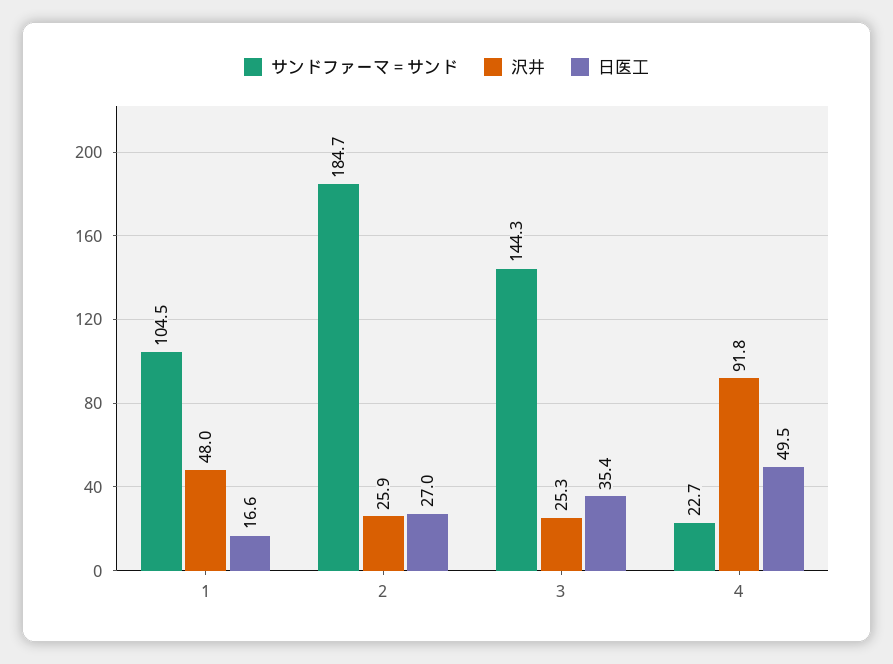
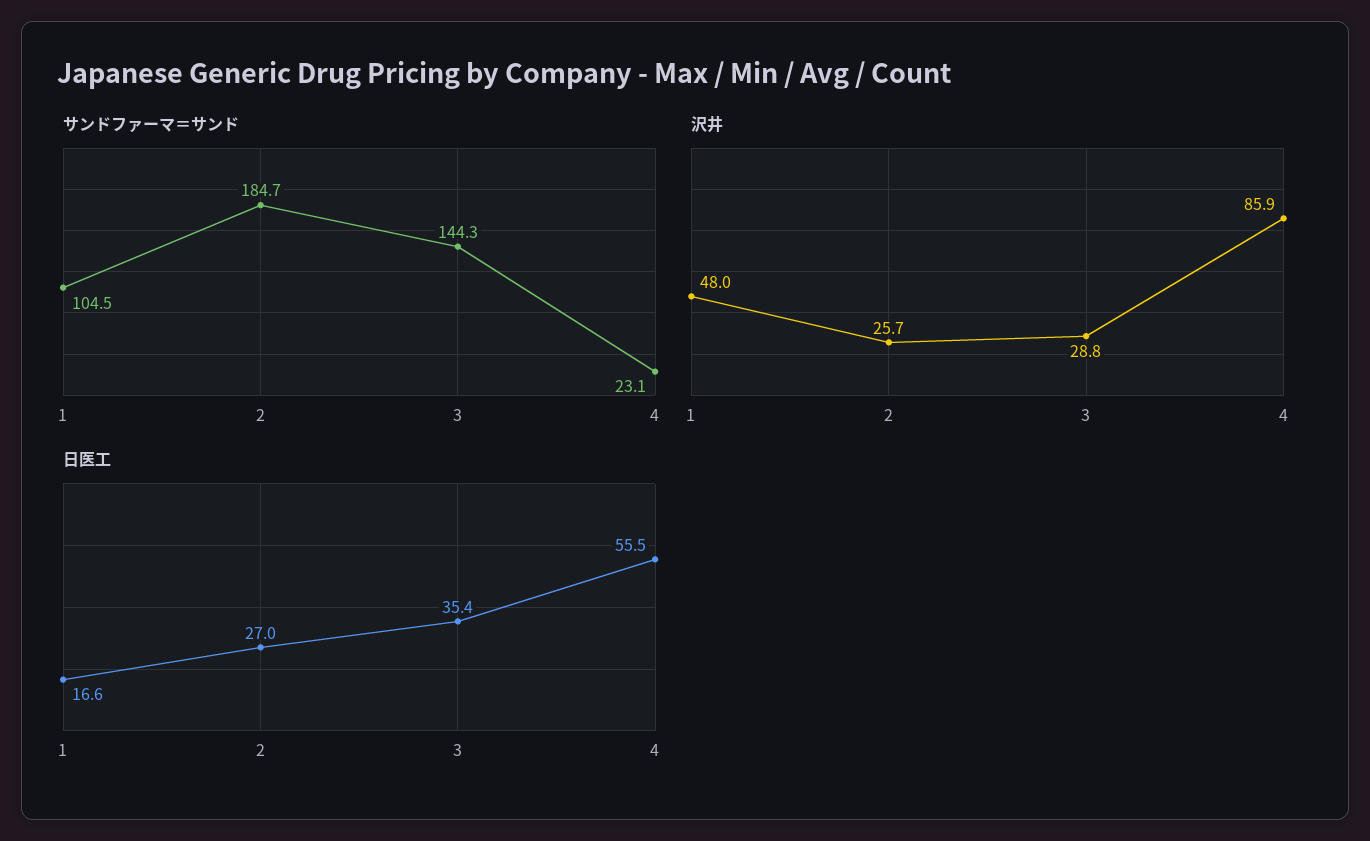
  {
    "サンドファーマ＝サンド": {
      "1": 104.5,
      "2": 184.7,
      "3": 144.3,
-     "4": 22.7
+     "4": 23.1
    },
    "沢井": {
      "1": 48,
-     "2": 25.9,
+     "2": 25.7,
-     "3": 25.3,
+     "3": 28.8,
-     "4": 91.8
+     "4": 85.9
    },
    "日医工": {
      "1": 16.6,
      "2": 27,
      "3": 35.4,
-     "4": 49.5
+     "4": 55.5
    }
  }

